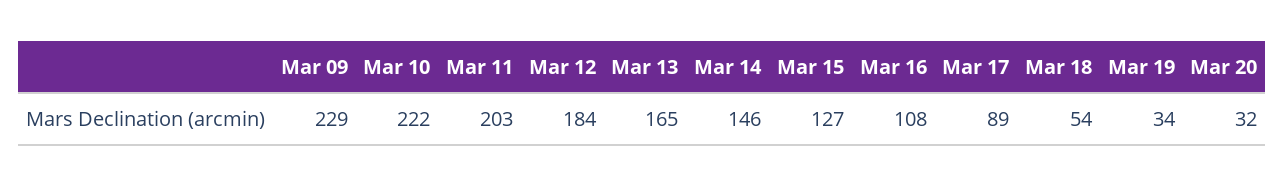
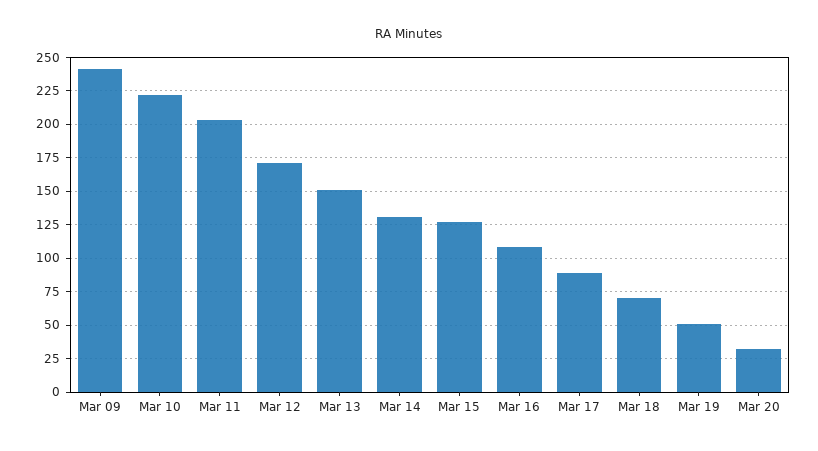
  {
-   "Mar 09": 229,
+   "Mar 09": 240,
    "Mar 10": 222,
    "Mar 11": 203,
-   "Mar 12": 184,
+   "Mar 12": 170,
-   "Mar 13": 165,
+   "Mar 13": 150,
-   "Mar 14": 146,
+   "Mar 14": 130,
    "Mar 15": 127,
    "Mar 16": 108,
    "Mar 17": 89,
-   "Mar 18": 54,
+   "Mar 18": 70,
-   "Mar 19": 34,
+   "Mar 19": 50,
    "Mar 20": 32
  }

